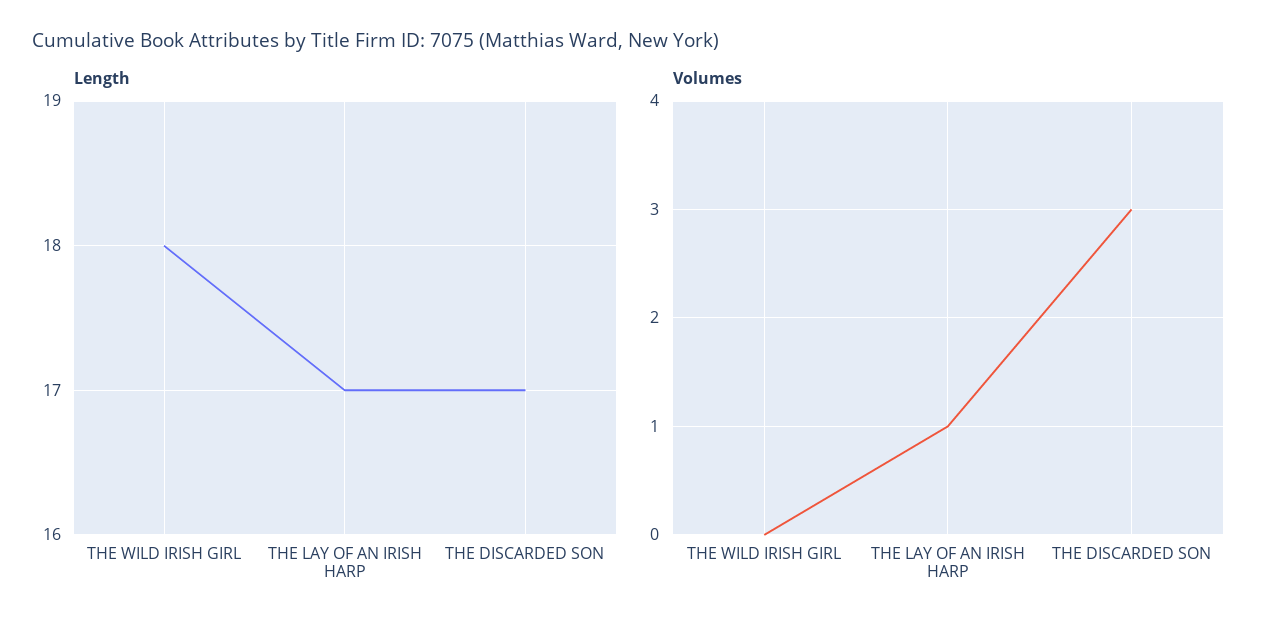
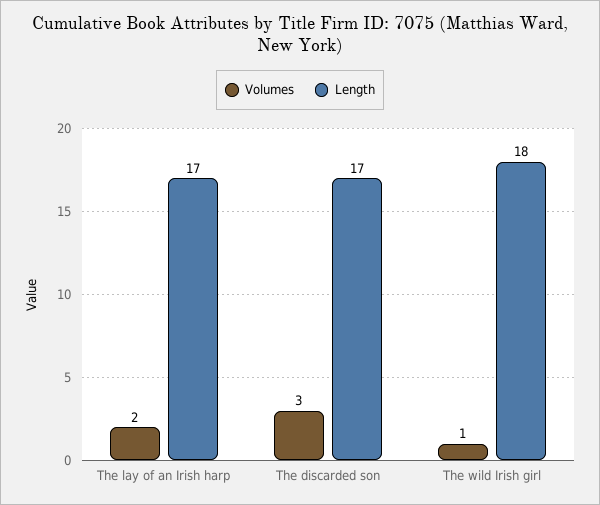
  {
    "Length": {
      "THE WILD IRISH GIRL": 18,
      "THE LAY OF AN IRISH HARP": 17,
      "THE DISCARDED SON": 17
    },
    "Volumes": {
-     "THE WILD IRISH GIRL": 0,
+     "THE WILD IRISH GIRL": 1,
-     "THE LAY OF AN IRISH HARP": 1,
+     "THE LAY OF AN IRISH HARP": 2,
      "THE DISCARDED SON": 3
    }
  }

